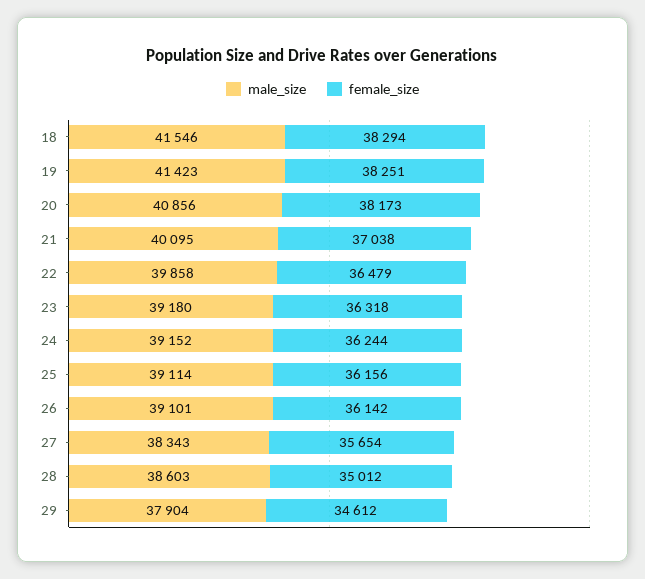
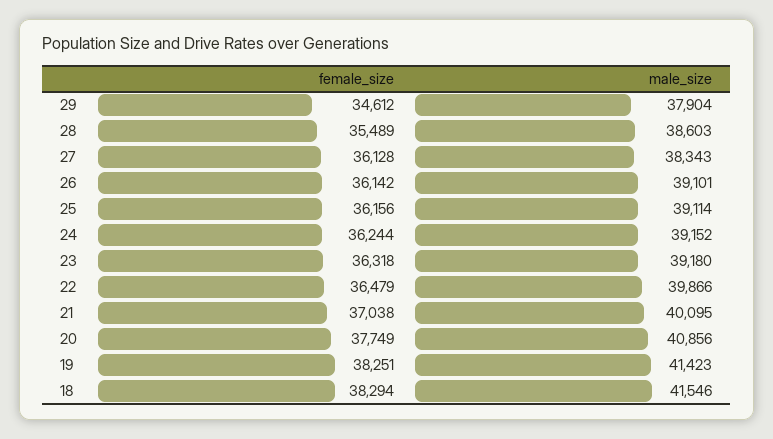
  {
    "male_size": {
      "18": 41546,
      "19": 41423,
      "20": 40856,
      "21": 40095,
-     "22": 39858,
+     "22": 39866,
      "23": 39180,
      "24": 39152,
      "25": 39114,
      "26": 39101,
      "27": 38343,
      "28": 38603,
      "29": 37904
    },
    "female_size": {
      "18": 38294,
      "19": 38251,
-     "20": 38173,
+     "20": 37749,
      "21": 37038,
      "22": 36479,
      "23": 36318,
      "24": 36244,
      "25": 36156,
      "26": 36142,
-     "27": 35654,
+     "27": 36128,
-     "28": 35012,
+     "28": 35489,
      "29": 34612
    }
  }

